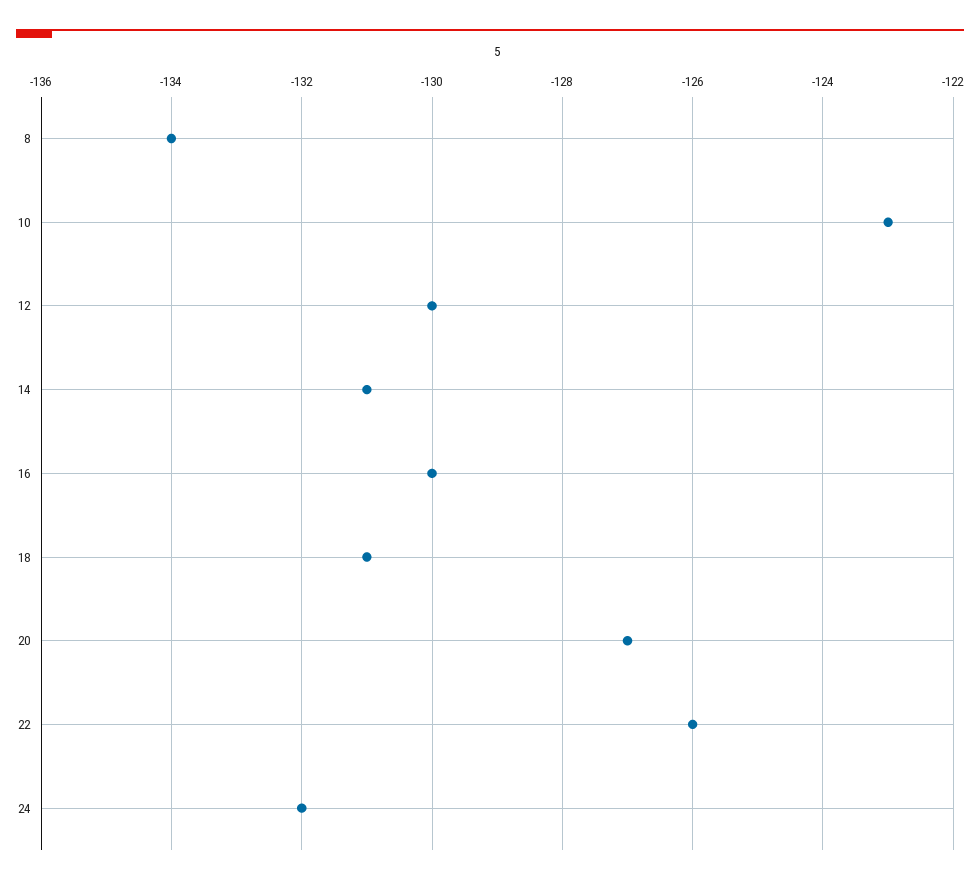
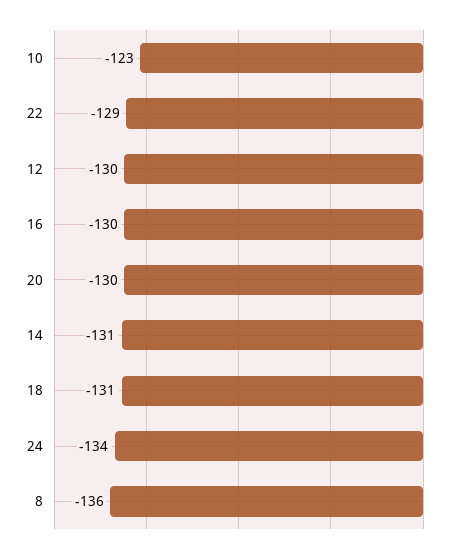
  {
-   "8": -134,
+   "8": -136,
    "10": -123,
    "12": -130,
    "14": -131,
    "16": -130,
    "18": -131,
-   "20": -127,
+   "20": -130,
-   "22": -126,
+   "22": -129,
-   "24": -132
+   "24": -134
  }

